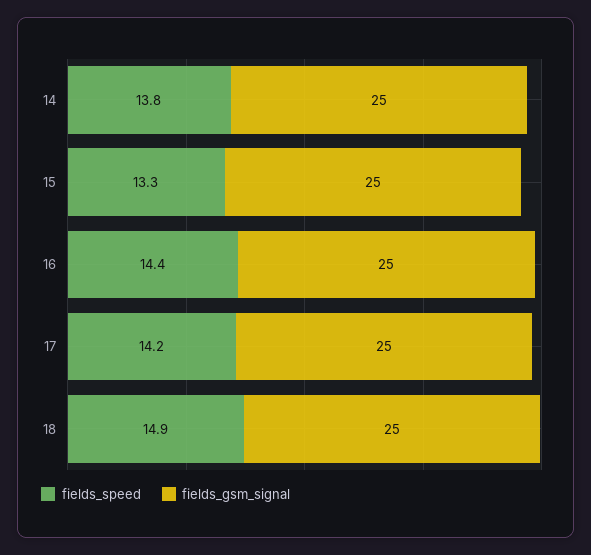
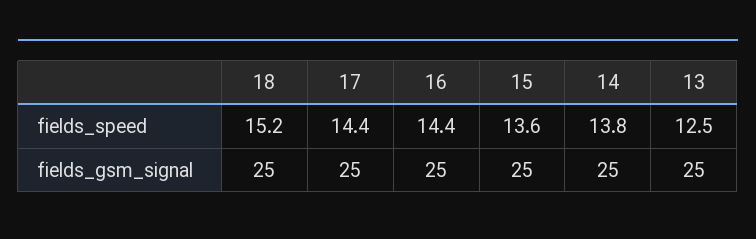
  {
    "fields_speed": {
      "14": 13.8,
-     "15": 13.3,
+     "15": 13.6,
      "16": 14.4,
-     "17": 14.2,
+     "17": 14.4,
-     "18": 14.9
+     "18": 15.2,
+     "13": 12.5
    },
    "fields_gsm_signal": {
      "14": 25,
      "15": 25,
      "16": 25,
      "17": 25,
-     "18": 25
+     "18": 25,
+     "13": 25
    }
  }

